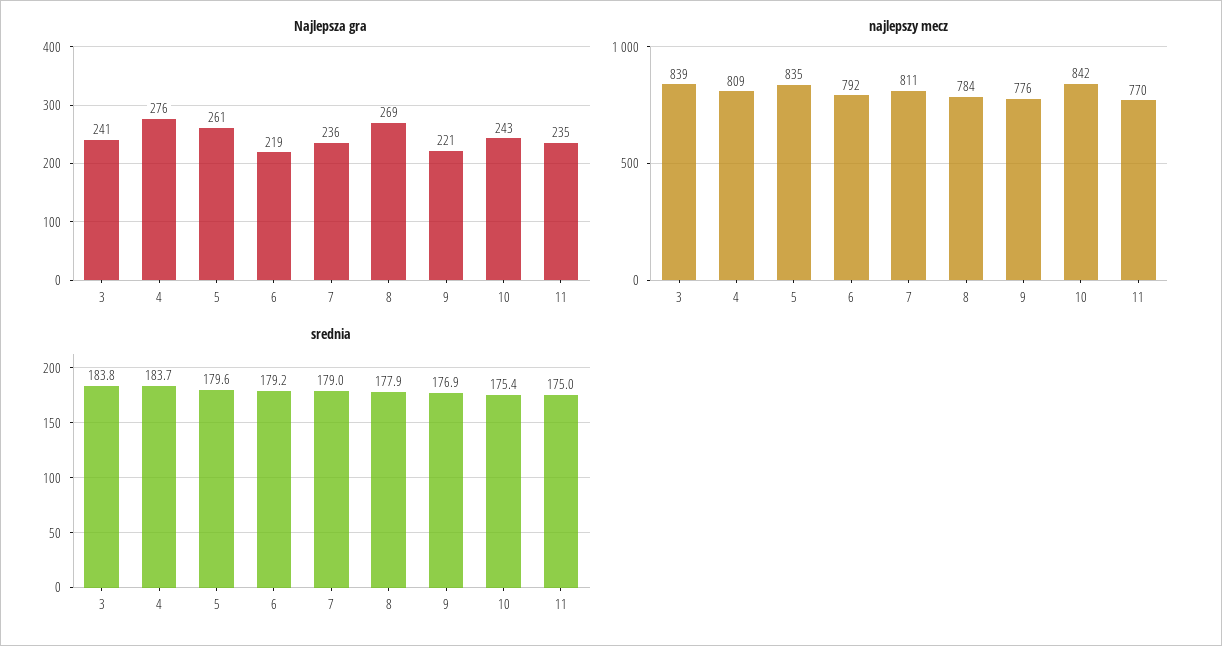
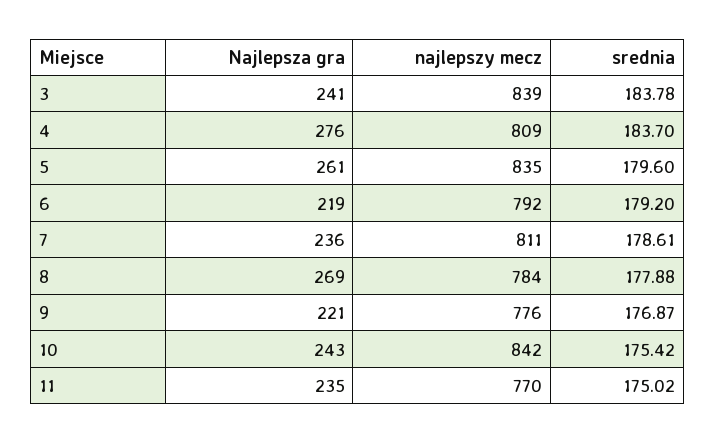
  {
    "Najlepsza gra": {
      "3": 241,
      "4": 276,
      "5": 261,
      "6": 219,
      "7": 236,
      "8": 269,
      "9": 221,
      "10": 243,
      "11": 235
    },
    "najlepszy mecz": {
      "3": 839,
      "4": 809,
      "5": 835,
      "6": 792,
      "7": 811,
      "8": 784,
      "9": 776,
      "10": 842,
      "11": 770
    },
    "srednia": {
      "3": 183.78,
      "4": 183.7,
      "5": 179.6,
      "6": 179.2,
-     "7": 179,
+     "7": 178.61,
      "8": 177.88,
      "9": 176.87,
      "10": 175.42,
      "11": 175.02
    }
  }

